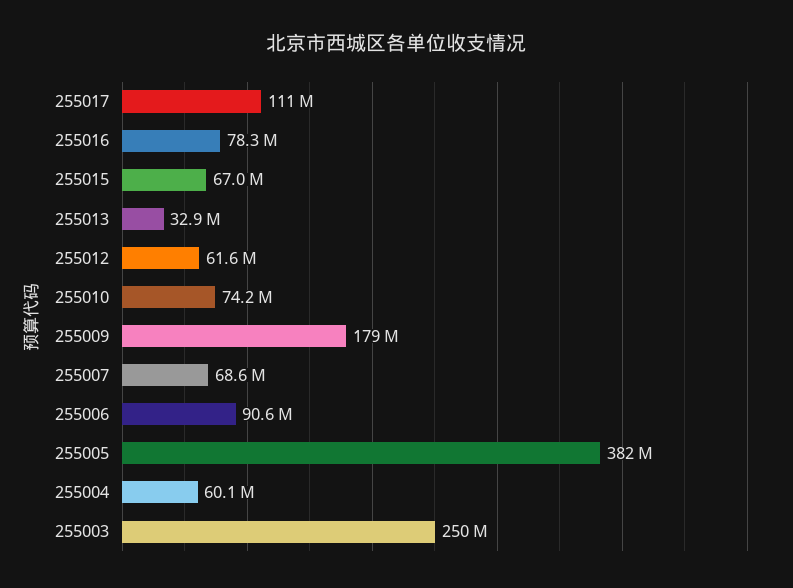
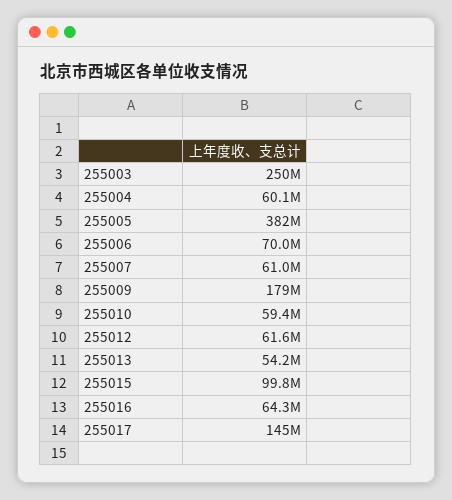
  {
-   "255017": 111000000,
+   "255017": 145000000,
-   "255016": 78300000,
+   "255016": 64300000,
-   "255015": 67000000,
+   "255015": 99800000,
-   "255013": 32900000,
+   "255013": 54200000,
    "255012": 61600000,
-   "255010": 74200000,
+   "255010": 59400000,
    "255009": 179000000,
-   "255007": 68600000,
+   "255007": 61000000,
-   "255006": 90600000,
+   "255006": 70000000,
    "255005": 382000000,
    "255004": 60100000,
    "255003": 250000000
  }

